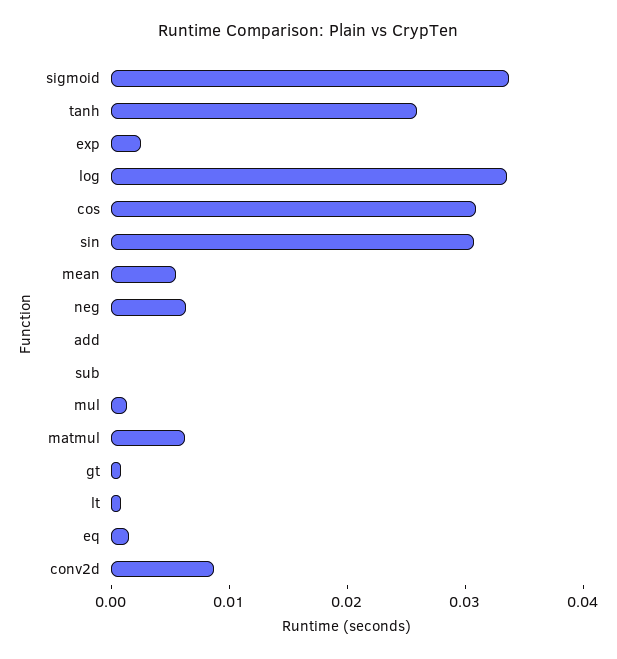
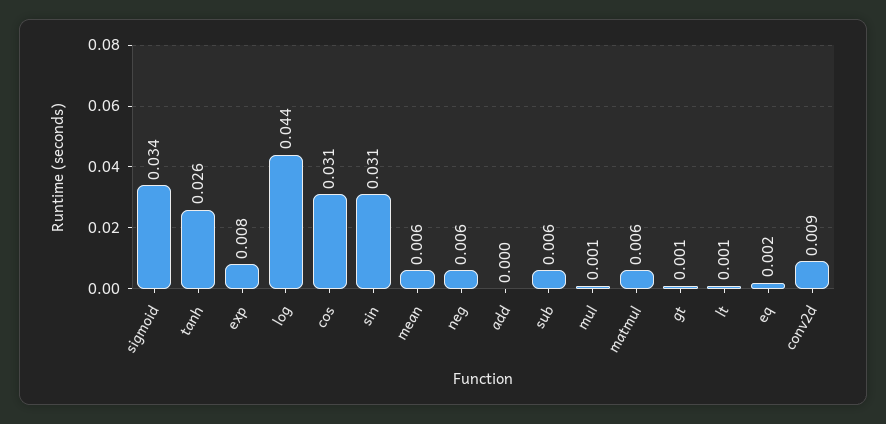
  {
    "sigmoid": 0.034,
    "tanh": 0.026,
-   "exp": 0.002,
+   "exp": 0.008,
-   "log": 0.034,
+   "log": 0.044,
    "cos": 0.031,
    "sin": 0.031,
    "mean": 0.006,
    "neg": 0.006,
    "add": 0,
-   "sub": 0,
+   "sub": 0.006,
    "mul": 0.001,
    "matmul": 0.006,
    "gt": 0.001,
    "lt": 0.001,
    "eq": 0.002,
    "conv2d": 0.009
  }

